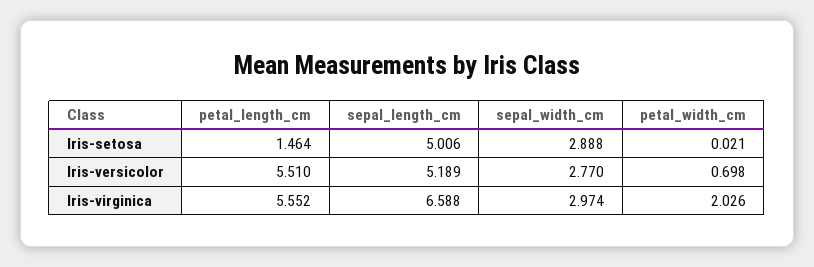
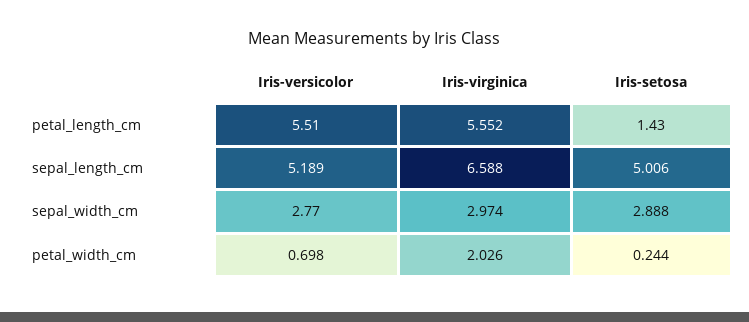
  {
    "petal_length_cm": {
-     "Iris-setosa": 1.464,
+     "Iris-setosa": 1.43,
      "Iris-versicolor": 5.51,
      "Iris-virginica": 5.552
    },
    "sepal_length_cm": {
      "Iris-setosa": 5.006,
      "Iris-versicolor": 5.189,
      "Iris-virginica": 6.588
    },
    "sepal_width_cm": {
      "Iris-setosa": 2.888,
      "Iris-versicolor": 2.77,
      "Iris-virginica": 2.974
    },
    "petal_width_cm": {
-     "Iris-setosa": 0.021,
+     "Iris-setosa": 0.244,
      "Iris-versicolor": 0.698,
      "Iris-virginica": 2.026
    }
  }

